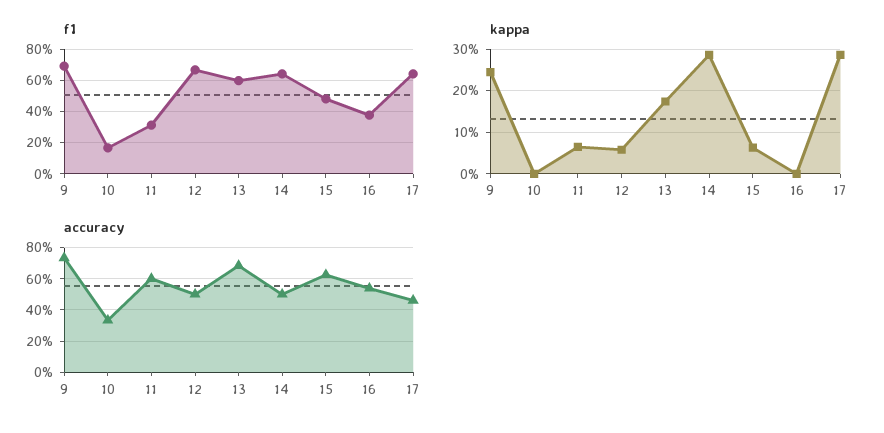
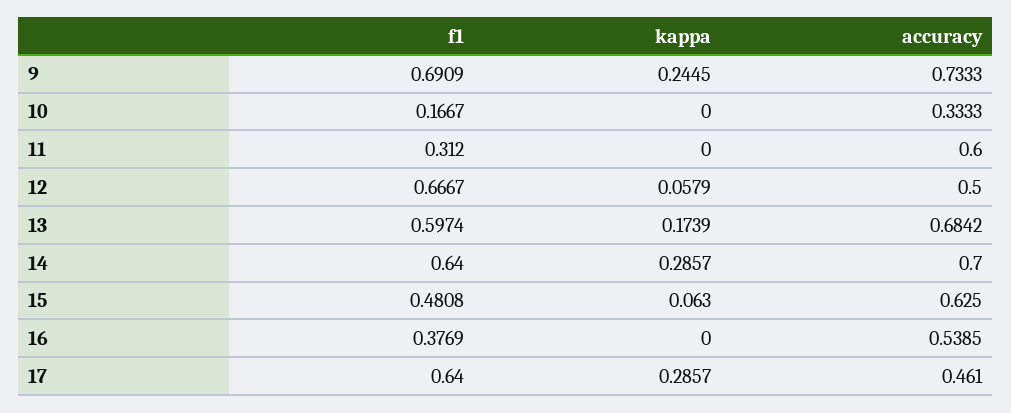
  {
    "f1": {
      "9": 0.6909,
      "10": 0.1667,
      "11": 0.312,
      "12": 0.6667,
      "13": 0.5974,
      "14": 0.64,
      "15": 0.4808,
      "16": 0.3769,
      "17": 0.64
    },
    "kappa": {
      "9": 0.2445,
      "10": 0,
-     "11": 0.06,
+     "11": 0,
      "12": 0.0579,
      "13": 0.1739,
      "14": 0.2857,
      "15": 0.063,
      "16": 0,
      "17": 0.2857
    },
    "accuracy": {
      "9": 0.7333,
      "10": 0.3333,
      "11": 0.6,
      "12": 0.5,
      "13": 0.6842,
-     "14": 0.5,
+     "14": 0.7,
      "15": 0.625,
      "16": 0.5385,
      "17": 0.461
    }
  }

